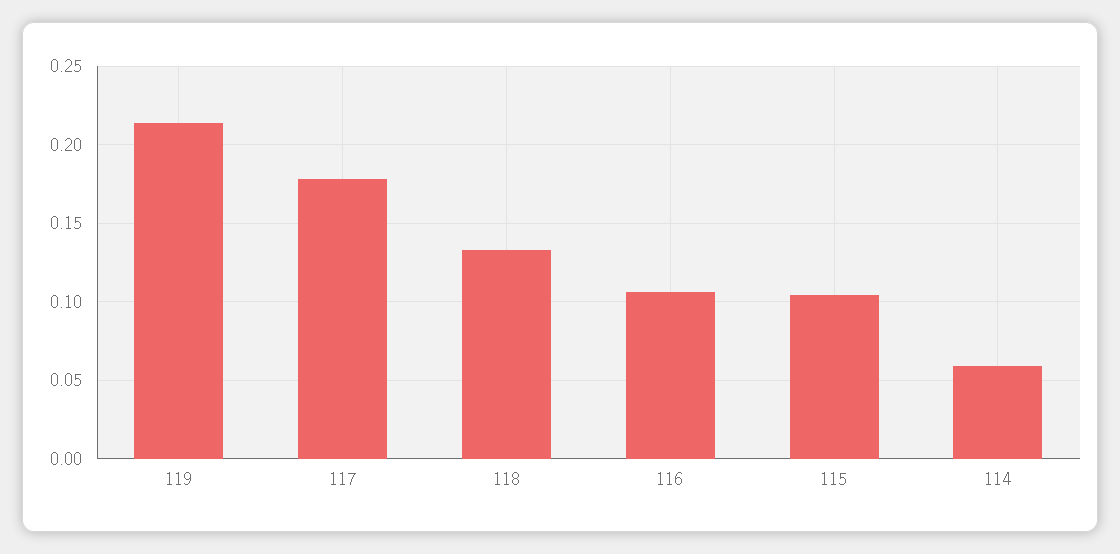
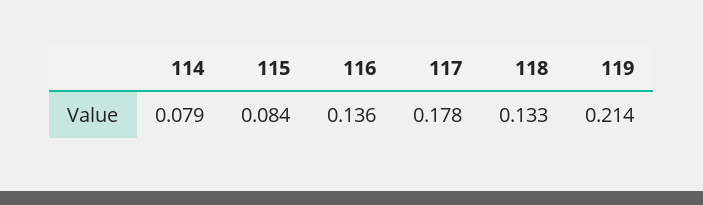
  {
    "119": 0.214,
    "117": 0.178,
    "118": 0.133,
-   "116": 0.105,
+   "116": 0.136,
-   "115": 0.105,
+   "115": 0.084,
-   "114": 0.06
+   "114": 0.079
  }

